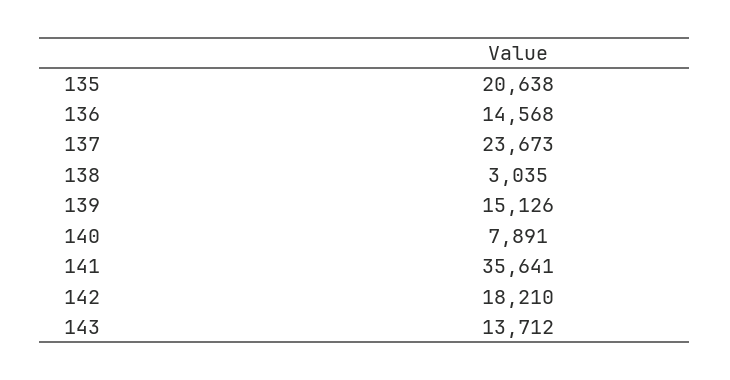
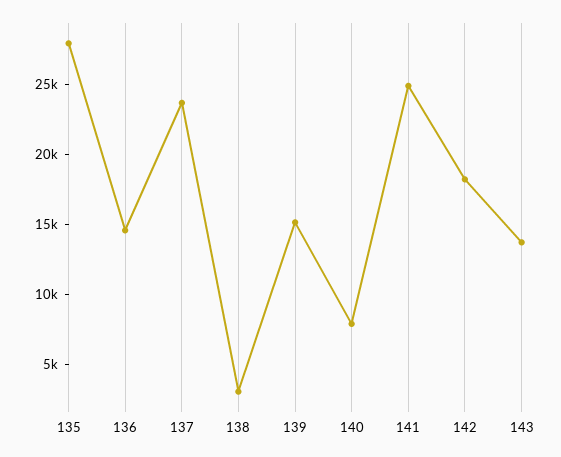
  {
-   "135": 20638,
+   "135": 28000,
    "136": 14568,
    "137": 23673,
    "138": 3035,
    "139": 15126,
    "140": 7891,
-   "141": 35641,
+   "141": 25000,
    "142": 18210,
    "143": 13712
  }

